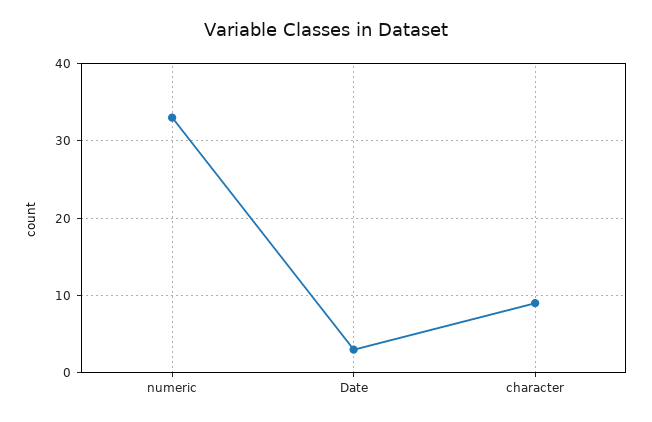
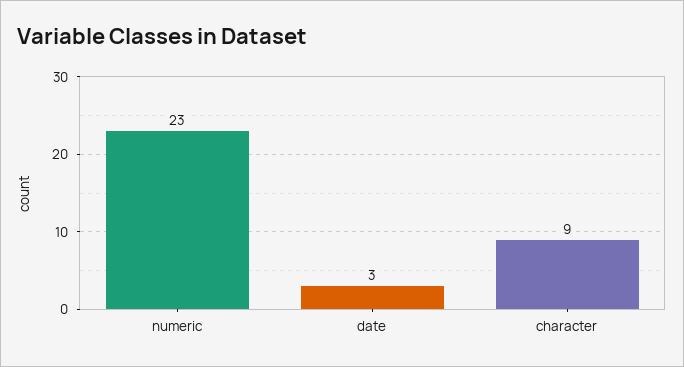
  {
-   "numeric": 33,
+   "numeric": 23,
    "Date": 3,
    "character": 9
  }

